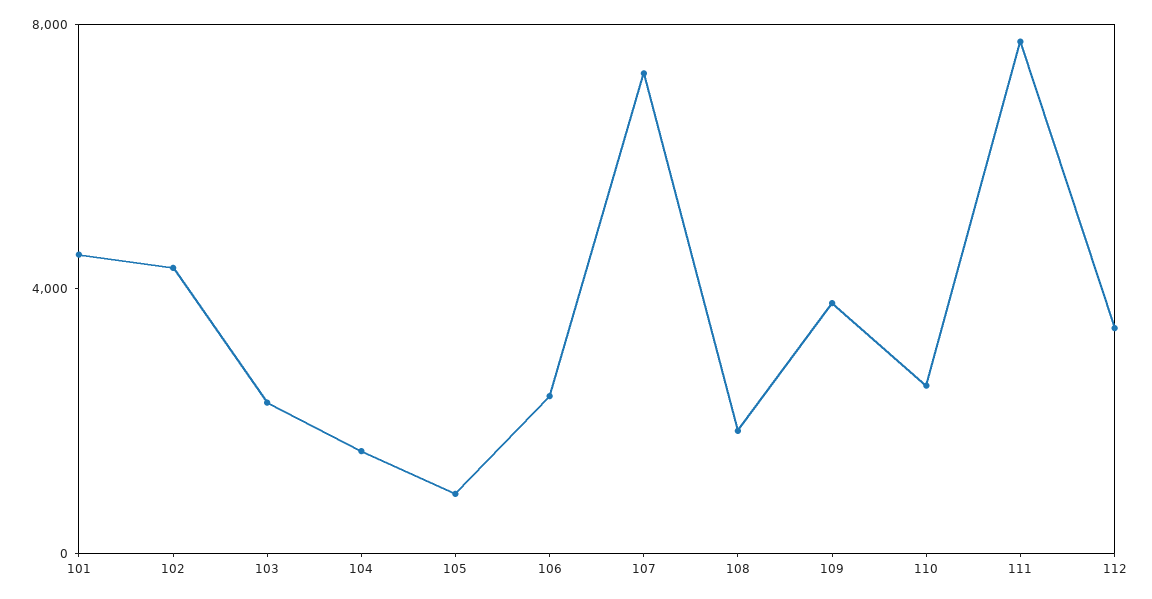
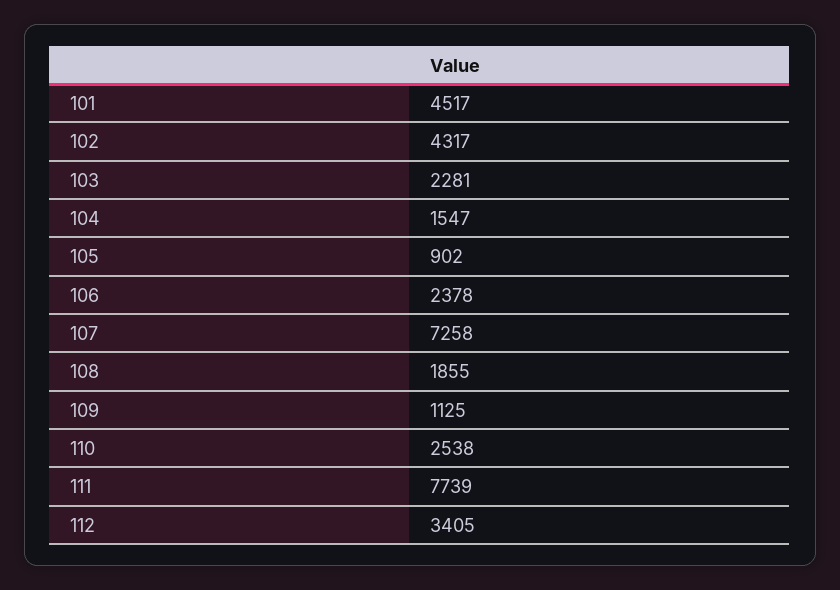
  {
    "101": 4517,
    "102": 4317,
    "103": 2281,
    "104": 1547,
    "105": 902,
    "106": 2378,
    "107": 7258,
    "108": 1855,
-   "109": 4000,
+   "109": 1125,
    "110": 2538,
    "111": 7739,
    "112": 3405
  }

